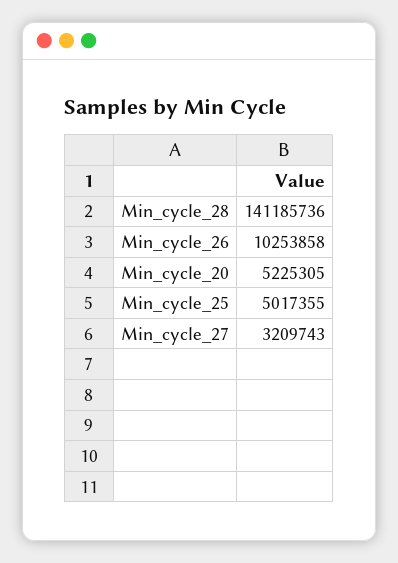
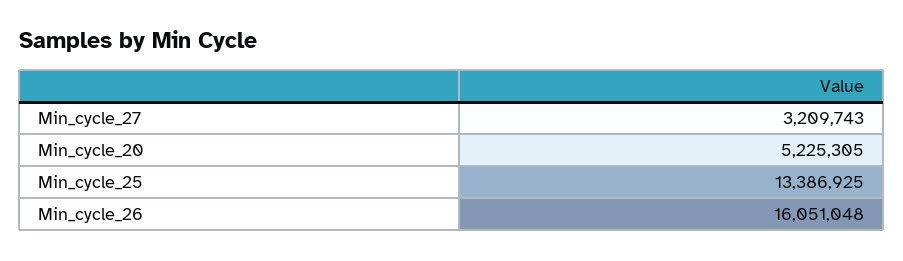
  {
-   "Min_cycle_28": 141185736,
-   "Min_cycle_26": 10253858,
+   "Min_cycle_26": 16051048,
    "Min_cycle_20": 5225305,
-   "Min_cycle_25": 5017355,
+   "Min_cycle_25": 13386925,
    "Min_cycle_27": 3209743
  }

